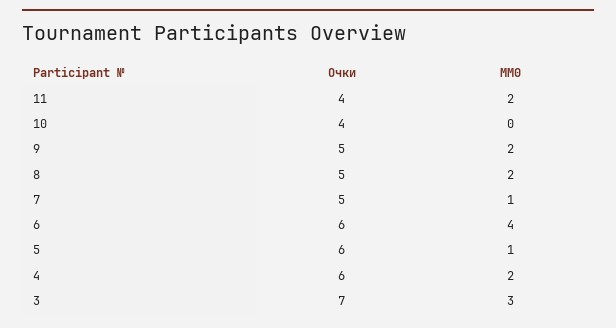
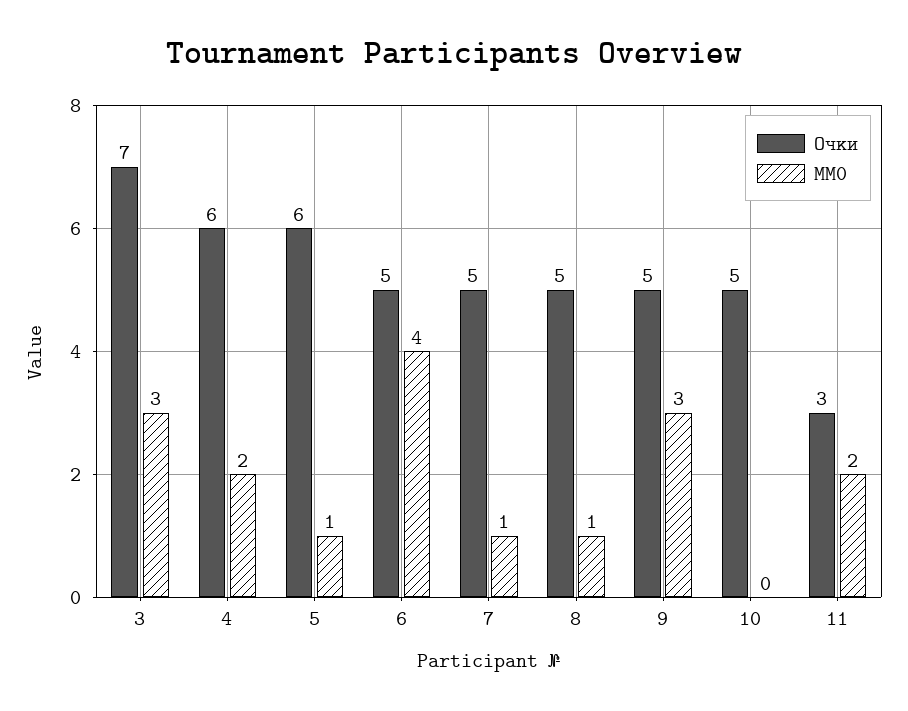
  {
    "Очки": {
-     "11": 4,
+     "11": 3,
-     "10": 4,
+     "10": 5,
      "9": 5,
      "8": 5,
      "7": 5,
-     "6": 6,
+     "6": 5,
      "5": 6,
      "4": 6,
      "3": 7
    },
    "MM0": {
      "11": 2,
      "10": 0,
-     "9": 2,
+     "9": 3,
-     "8": 2,
+     "8": 1,
      "7": 1,
      "6": 4,
      "5": 1,
      "4": 2,
      "3": 3
    }
  }

